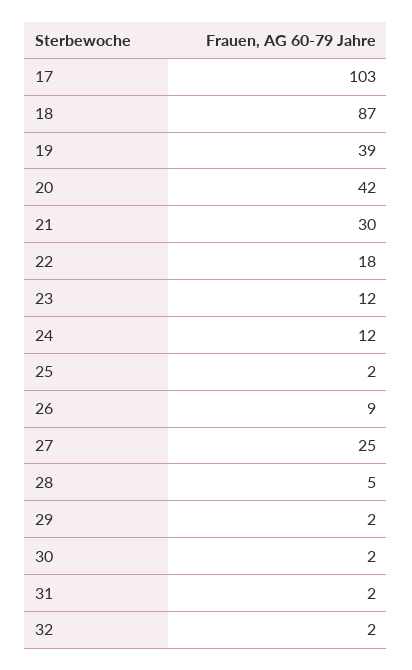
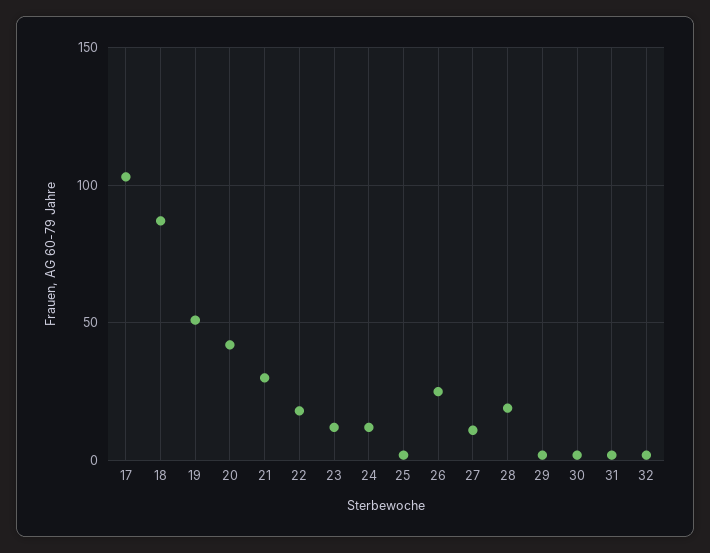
  {
    "17": 103,
    "18": 87,
-   "19": 39,
+   "19": 50,
    "20": 42,
    "21": 30,
    "22": 18,
    "23": 12,
    "24": 12,
    "25": 2,
-   "26": 9,
+   "26": 25,
-   "27": 25,
+   "27": 10,
-   "28": 5,
+   "28": 20,
    "29": 2,
    "30": 2,
    "31": 2,
    "32": 2
  }

